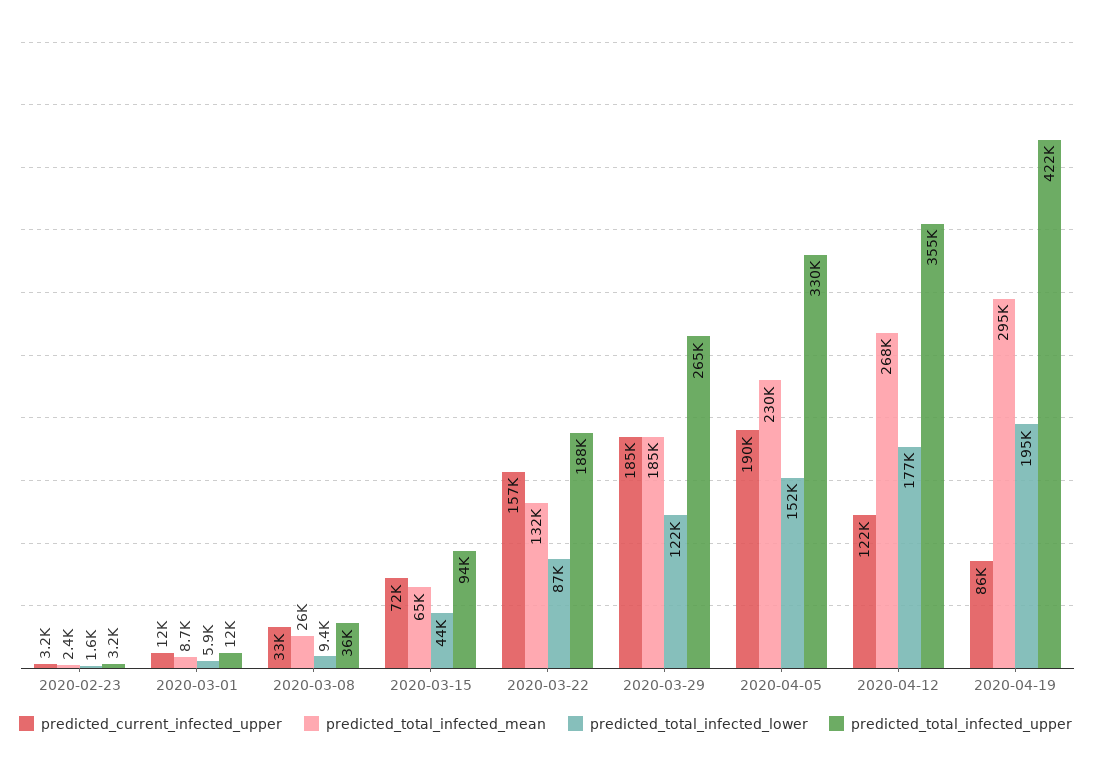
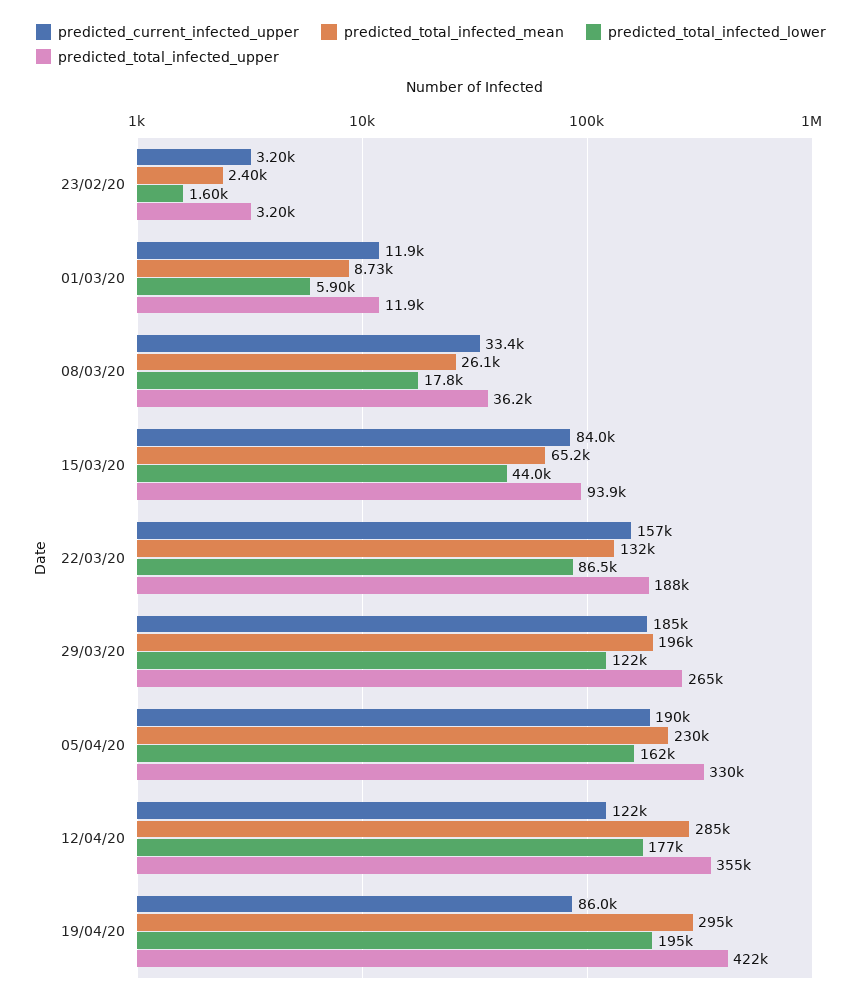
  {
    "predicted_current_infected_upper": {
      "2020-02-23": 3200,
      "2020-03-01": 11900,
      "2020-03-08": 33400,
-     "2020-03-15": 72000,
+     "2020-03-15": 84000,
      "2020-03-22": 157000,
      "2020-03-29": 185000,
      "2020-04-05": 190000,
      "2020-04-12": 122000,
      "2020-04-19": 86000
    },
    "predicted_total_infected_mean": {
      "2020-02-23": 2400,
      "2020-03-01": 8730,
      "2020-03-08": 26100,
      "2020-03-15": 65200,
      "2020-03-22": 132000,
-     "2020-03-29": 185000,
+     "2020-03-29": 196000,
      "2020-04-05": 230000,
-     "2020-04-12": 268000,
+     "2020-04-12": 285000,
      "2020-04-19": 295000
    },
    "predicted_total_infected_lower": {
      "2020-02-23": 1600,
      "2020-03-01": 5900,
-     "2020-03-08": 9400,
+     "2020-03-08": 17800,
      "2020-03-15": 44000,
      "2020-03-22": 86500,
      "2020-03-29": 122000,
-     "2020-04-05": 152000,
+     "2020-04-05": 162000,
      "2020-04-12": 177000,
      "2020-04-19": 195000
    },
    "predicted_total_infected_upper": {
      "2020-02-23": 3200,
      "2020-03-01": 11900,
      "2020-03-08": 36200,
      "2020-03-15": 93900,
      "2020-03-22": 188000,
      "2020-03-29": 265000,
      "2020-04-05": 330000,
      "2020-04-12": 355000,
      "2020-04-19": 422000
    }
  }

